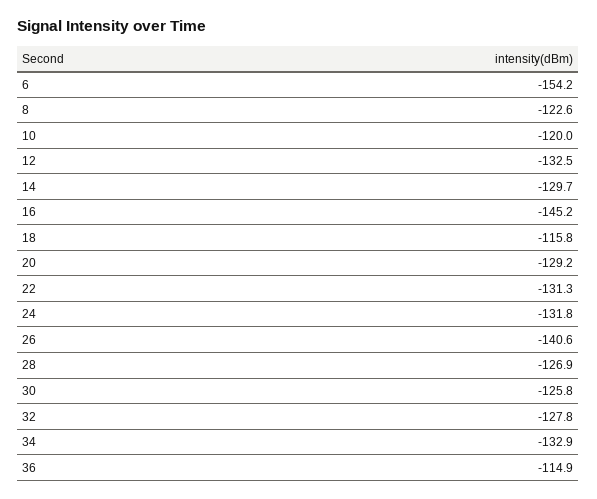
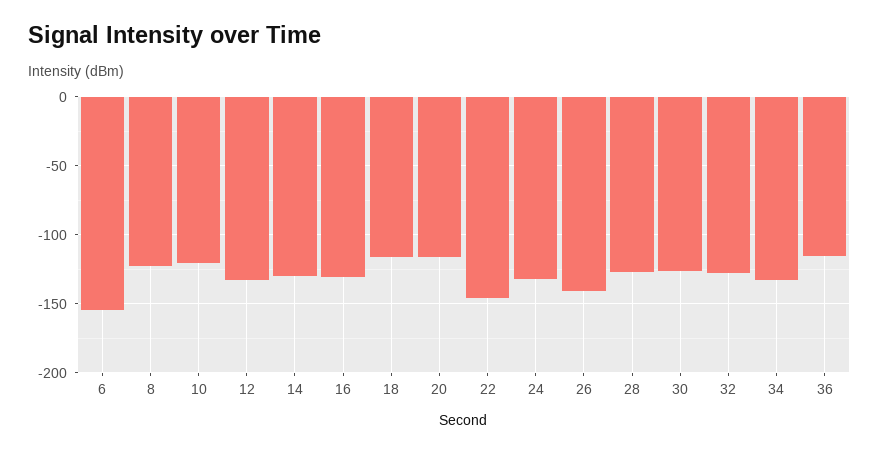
  {
    "6": -154.2,
    "8": -122.6,
    "10": -120,
    "12": -132.5,
    "14": -129.7,
-   "16": -145.2,
+   "16": -130,
    "18": -115.8,
-   "20": -129.2,
+   "20": -115,
-   "22": -131.3,
+   "22": -145,
    "24": -131.8,
    "26": -140.6,
    "28": -126.9,
    "30": -125.8,
    "32": -127.8,
    "34": -132.9,
    "36": -114.9
  }

